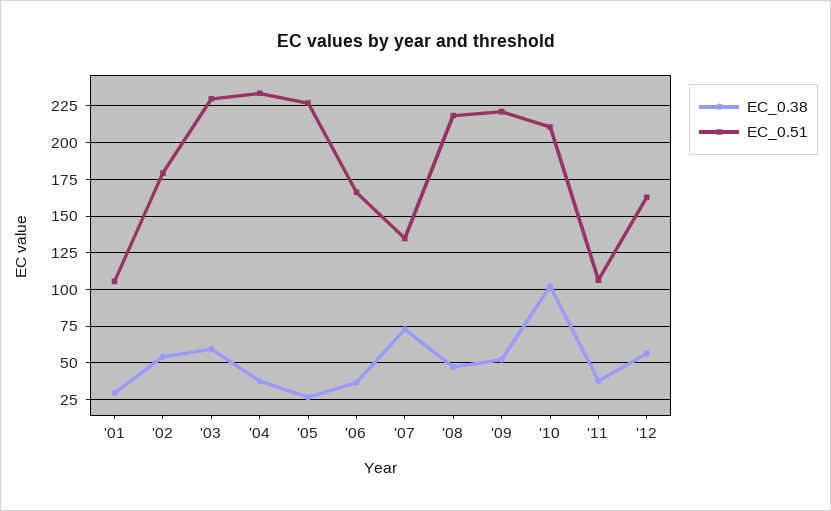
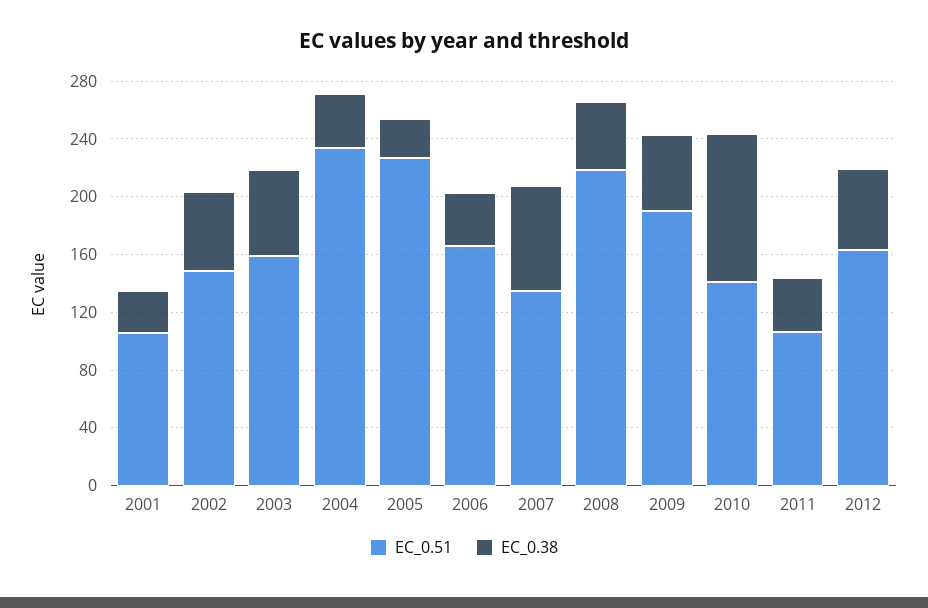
  {
    "EC_0.38": {
      "'01": 30,
      "'02": 55,
      "'03": 60,
      "'04": 40,
      "'05": 25,
      "'06": 35,
      "'07": 75,
      "'08": 45,
      "'09": 50,
      "'10": 100,
      "'11": 40,
      "'12": 55
    },
    "EC_0.51": {
      "'01": 105,
-     "'02": 180,
+     "'02": 150,
-     "'03": 230,
+     "'03": 160,
      "'04": 235,
      "'05": 225,
      "'06": 165,
      "'07": 135,
      "'08": 220,
-     "'09": 220,
+     "'09": 190,
-     "'10": 210,
+     "'10": 140,
      "'11": 105,
      "'12": 165
    }
  }

